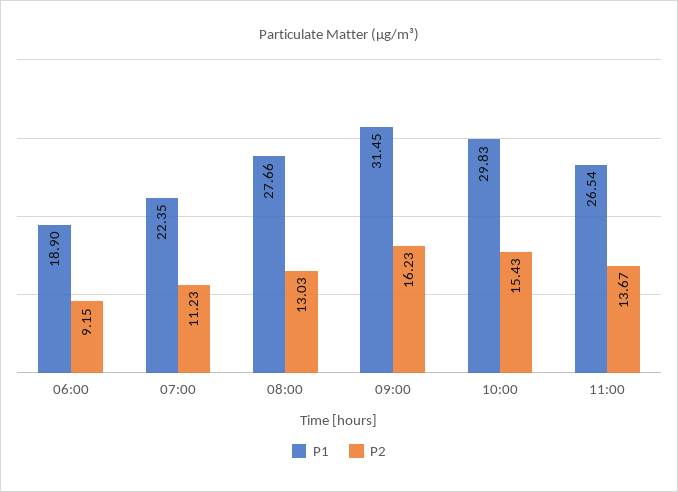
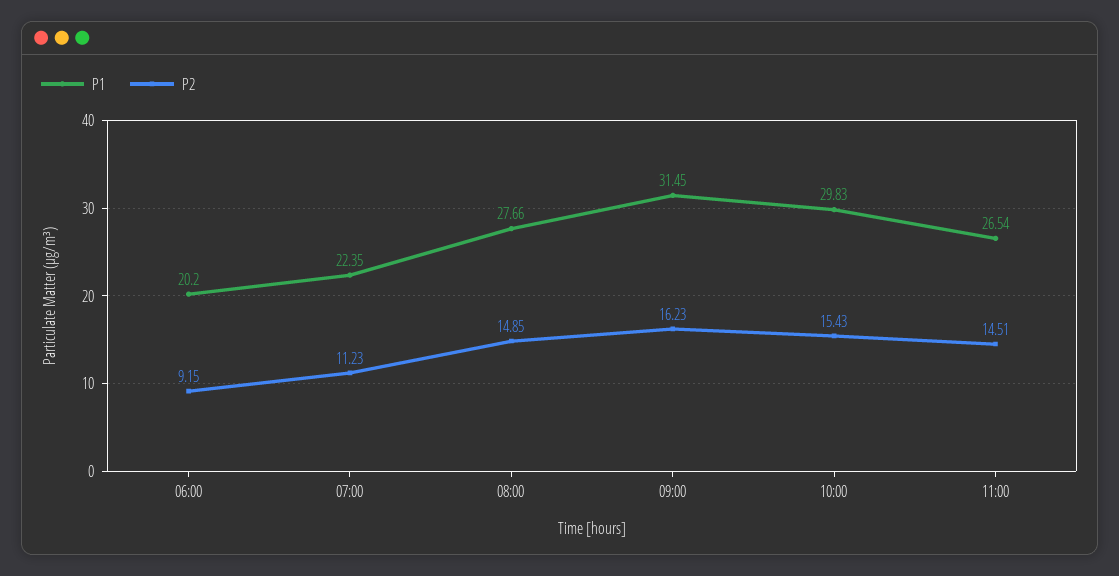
  {
    "P1": {
-     "06:00": 18.9,
+     "06:00": 20.2,
      "07:00": 22.35,
      "08:00": 27.66,
      "09:00": 31.45,
      "10:00": 29.83,
      "11:00": 26.54
    },
    "P2": {
      "06:00": 9.15,
      "07:00": 11.23,
-     "08:00": 13.03,
+     "08:00": 14.85,
      "09:00": 16.23,
      "10:00": 15.43,
-     "11:00": 13.67
+     "11:00": 14.51
    }
  }

